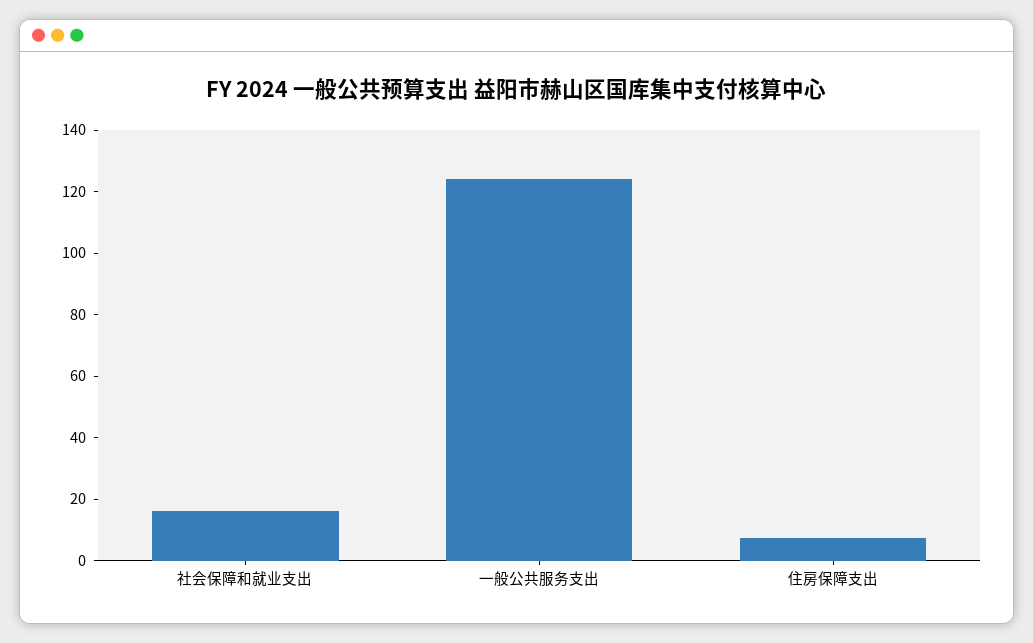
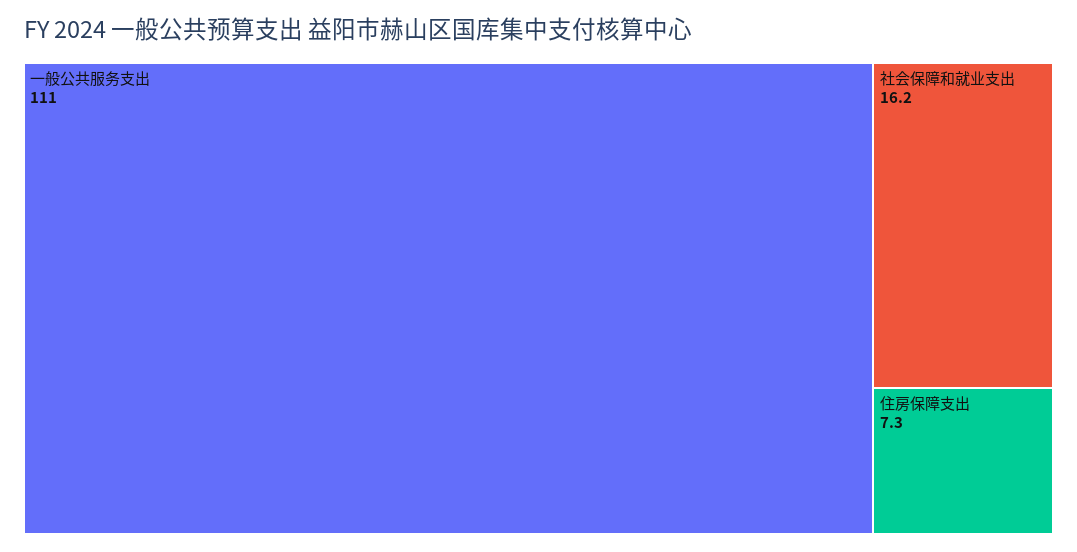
  {
    "社会保障和就业支出": 16.2,
-   "一般公共服务支出": 125,
+   "一般公共服务支出": 111,
    "住房保障支出": 7.3
  }

